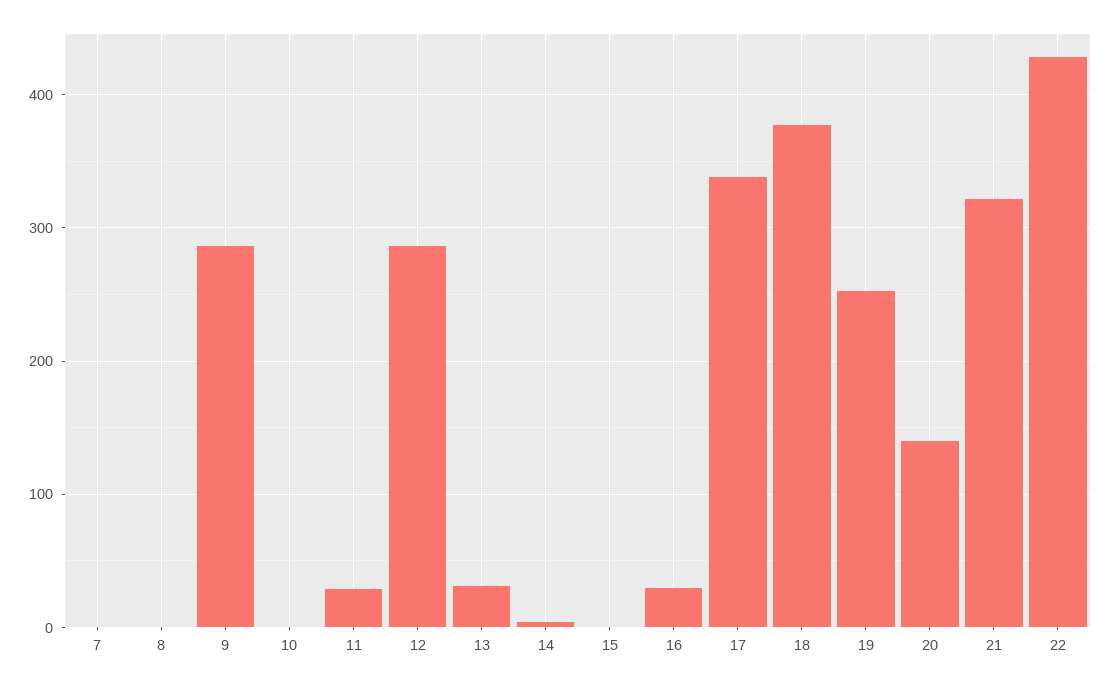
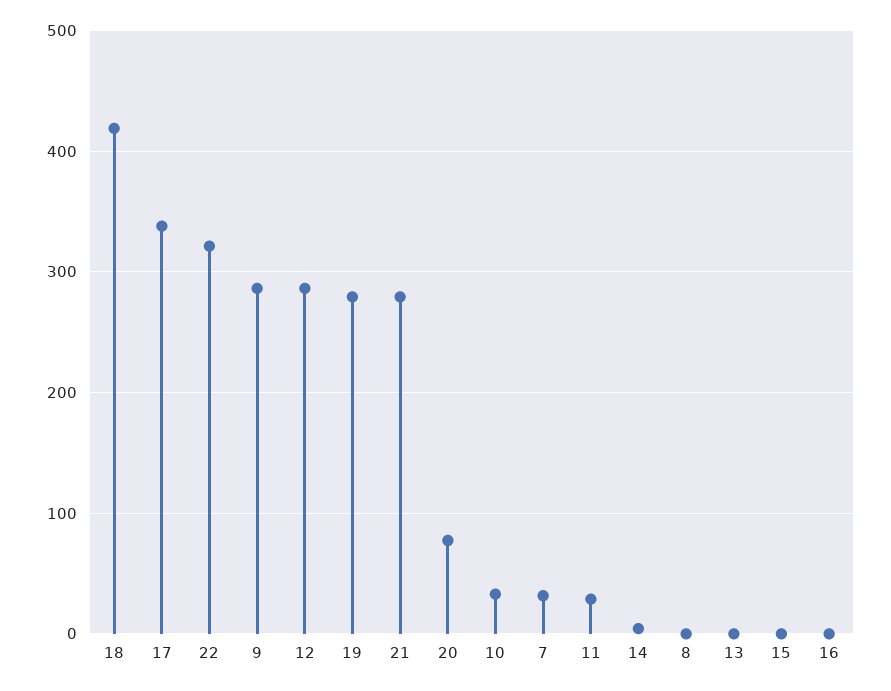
  {
-   "7": 0,
+   "7": 30,
    "8": 0,
    "9": 290,
-   "10": 0,
+   "10": 30,
    "11": 30,
    "12": 290,
-   "13": 30,
+   "13": 0,
    "14": 0,
    "15": 0,
-   "16": 30,
+   "16": 0,
    "17": 340,
-   "18": 380,
+   "18": 420,
-   "19": 250,
+   "19": 280,
-   "20": 140,
+   "20": 80,
-   "21": 320,
+   "21": 280,
-   "22": 430
+   "22": 320
  }

